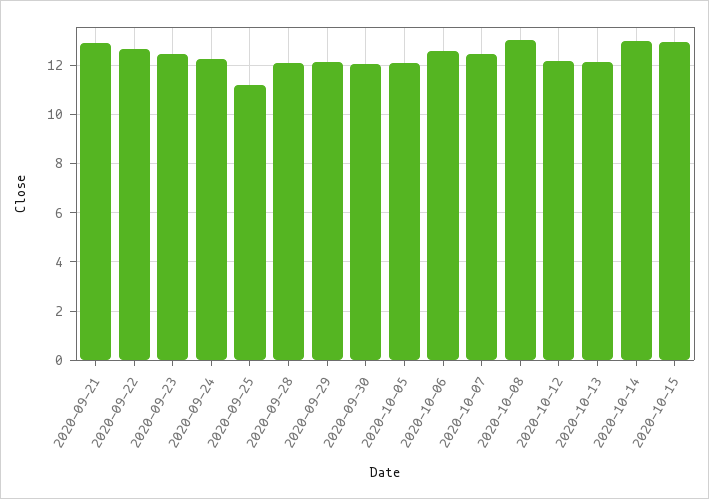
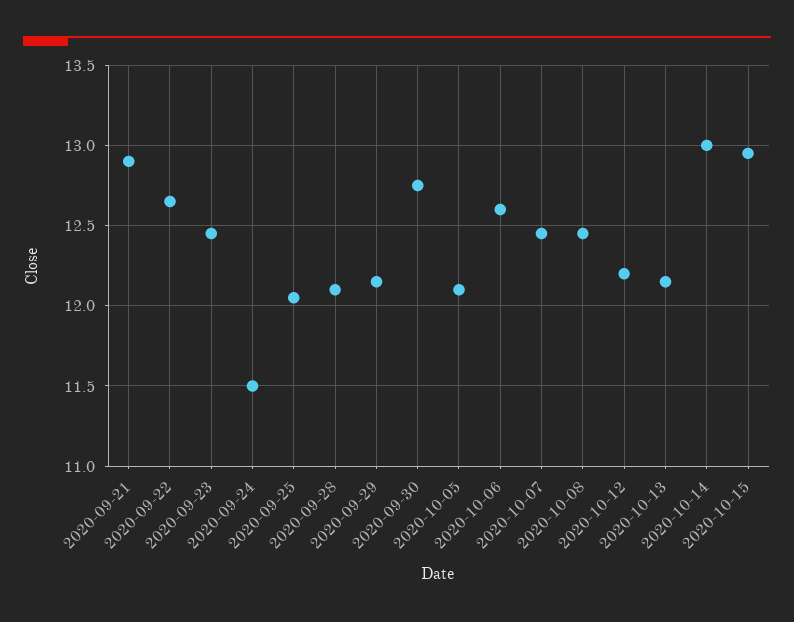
  {
    "2020-09-21": 12.9,
    "2020-09-22": 12.65,
    "2020-09-23": 12.45,
-   "2020-09-24": 12.25,
+   "2020-09-24": 11.5,
-   "2020-09-25": 11.25,
+   "2020-09-25": 12.05,
    "2020-09-28": 12.1,
    "2020-09-29": 12.15,
-   "2020-09-30": 12,
+   "2020-09-30": 12.75,
    "2020-10-05": 12.1,
    "2020-10-06": 12.6,
    "2020-10-07": 12.45,
-   "2020-10-08": 13,
+   "2020-10-08": 12.45,
    "2020-10-12": 12.2,
    "2020-10-13": 12.15,
    "2020-10-14": 13,
    "2020-10-15": 12.95
  }

